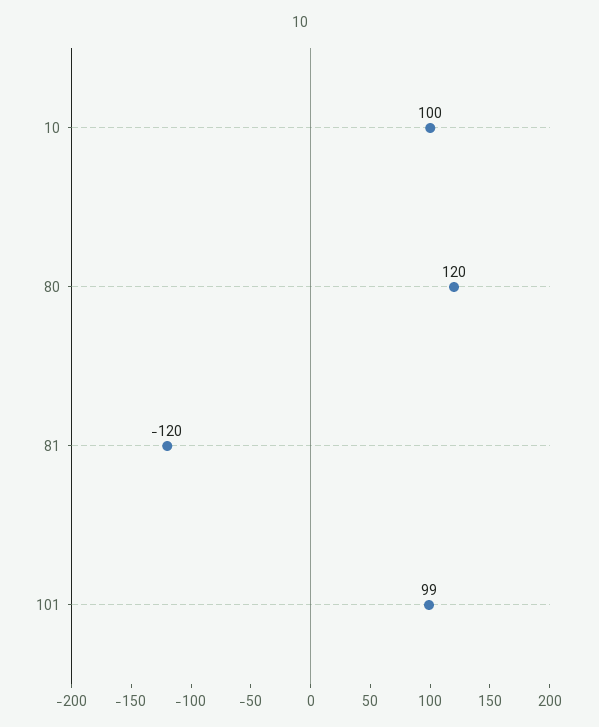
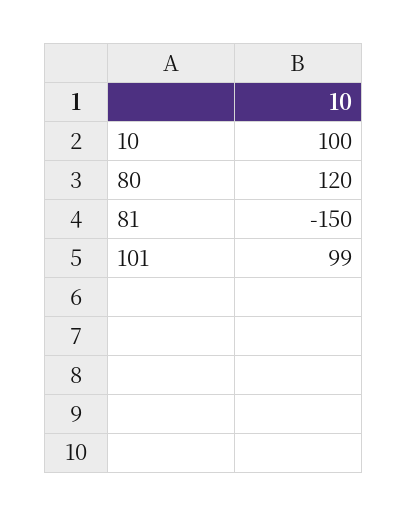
  {
    "10": 100,
    "80": 120,
-   "81": -120,
+   "81": -150,
    "101": 99
  }

